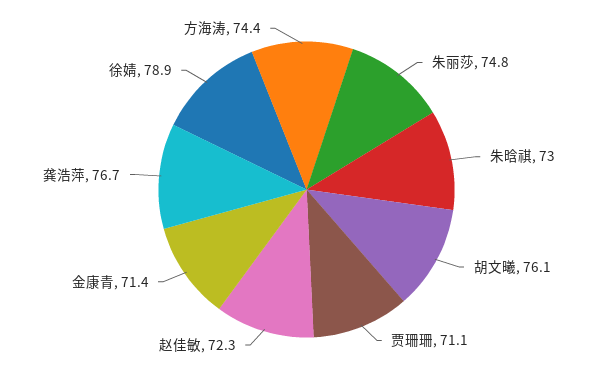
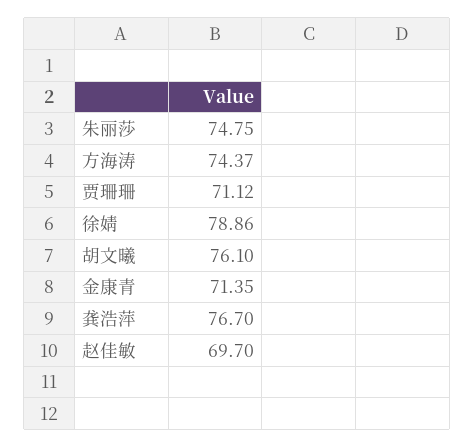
  {
    "朱丽莎": 74.75,
-   "朱晗祺": 73,
    "胡文曦": 76.1,
    "贾珊珊": 71.12,
-   "赵佳敏": 72.3,
+   "赵佳敏": 69.7,
    "金康青": 71.35,
    "龚浩萍": 76.7,
    "徐婧": 78.86,
    "方海涛": 74.37
  }

